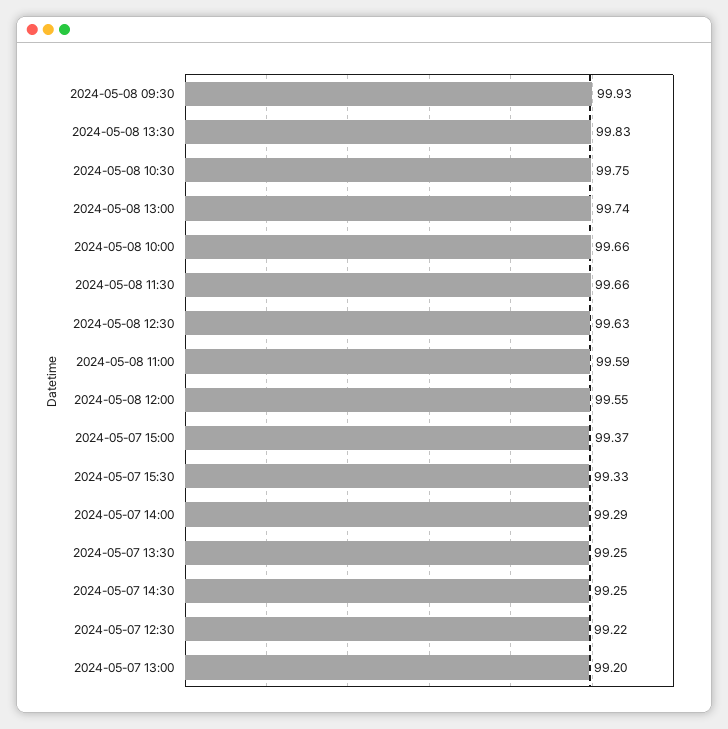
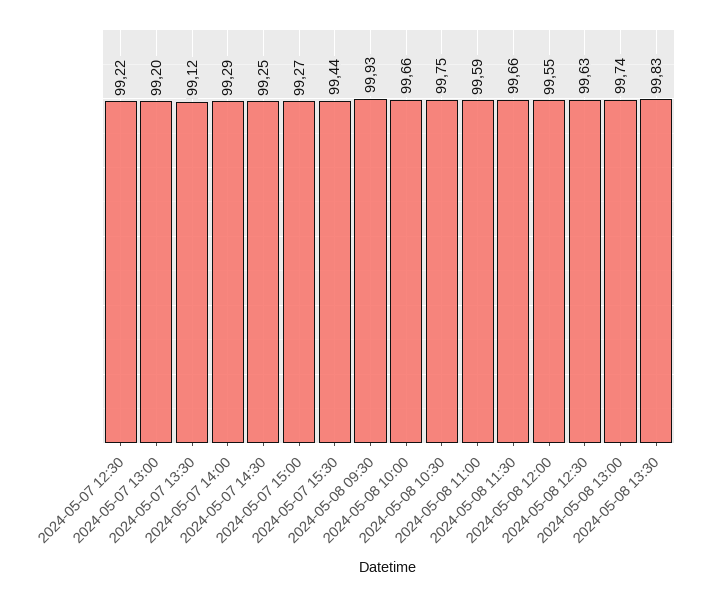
  {
    "2024-05-08 09:30": 99.93,
    "2024-05-08 13:30": 99.83,
    "2024-05-08 10:30": 99.75,
    "2024-05-08 13:00": 99.74,
    "2024-05-08 10:00": 99.66,
    "2024-05-08 11:30": 99.66,
    "2024-05-08 12:30": 99.63,
    "2024-05-08 11:00": 99.59,
    "2024-05-08 12:00": 99.55,
-   "2024-05-07 15:00": 99.37,
+   "2024-05-07 15:00": 99.27,
-   "2024-05-07 15:30": 99.33,
+   "2024-05-07 15:30": 99.44,
    "2024-05-07 14:00": 99.29,
-   "2024-05-07 13:30": 99.25,
+   "2024-05-07 13:30": 99.12,
    "2024-05-07 14:30": 99.25,
    "2024-05-07 12:30": 99.22,
    "2024-05-07 13:00": 99.2
  }

